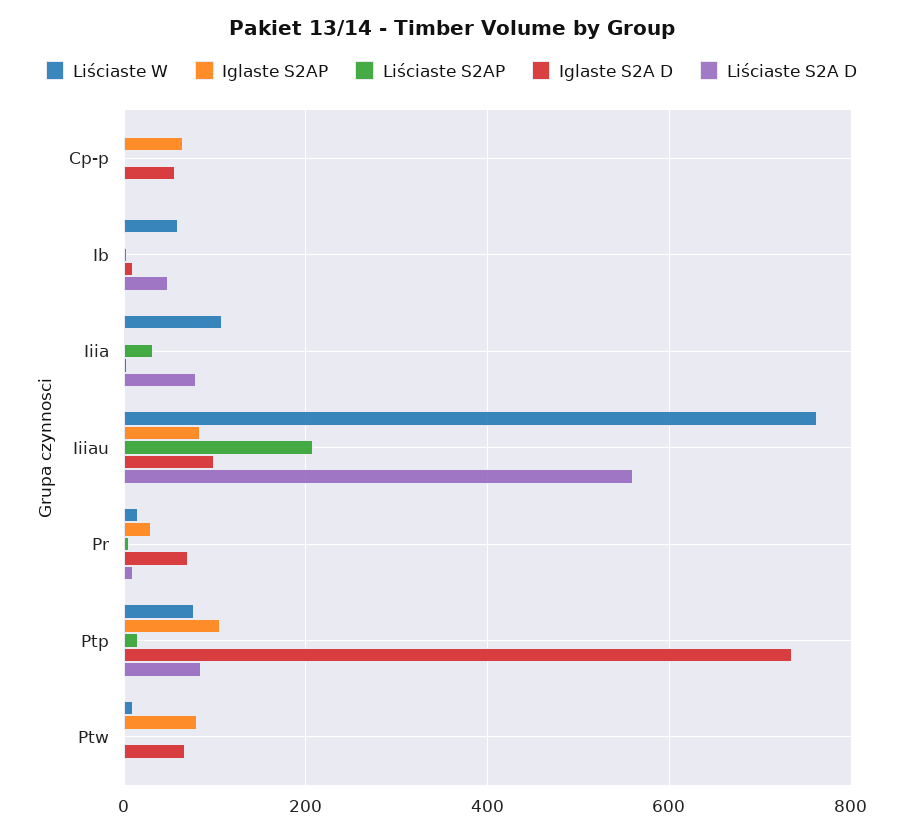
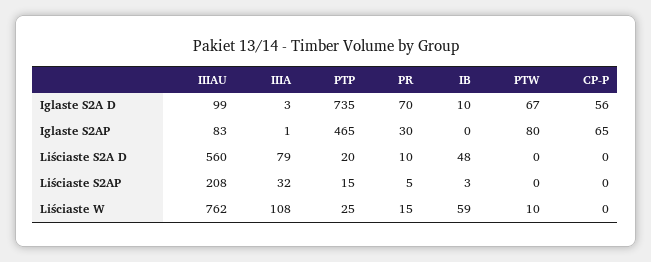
  {
    "Liściaste W": {
      "Cp-p": 0,
      "Ib": 59,
      "Iiia": 108,
      "Iiiau": 762,
      "Pr": 15,
-     "Ptp": 80,
+     "Ptp": 25,
      "Ptw": 10
    },
    "Iglaste S2AP": {
      "Cp-p": 65,
      "Ib": 0,
      "Iiia": 1,
      "Iiiau": 83,
      "Pr": 30,
-     "Ptp": 100,
+     "Ptp": 465,
      "Ptw": 80
    },
    "Liściaste S2AP": {
      "Cp-p": 0,
      "Ib": 3,
      "Iiia": 32,
      "Iiiau": 208,
      "Pr": 5,
      "Ptp": 15,
      "Ptw": 0
    },
    "Iglaste S2A D": {
      "Cp-p": 56,
      "Ib": 10,
      "Iiia": 3,
      "Iiiau": 99,
      "Pr": 70,
      "Ptp": 735,
      "Ptw": 67
    },
    "Liściaste S2A D": {
      "Cp-p": 0,
      "Ib": 48,
      "Iiia": 79,
      "Iiiau": 560,
      "Pr": 10,
-     "Ptp": 80,
+     "Ptp": 20,
      "Ptw": 0
    }
  }

